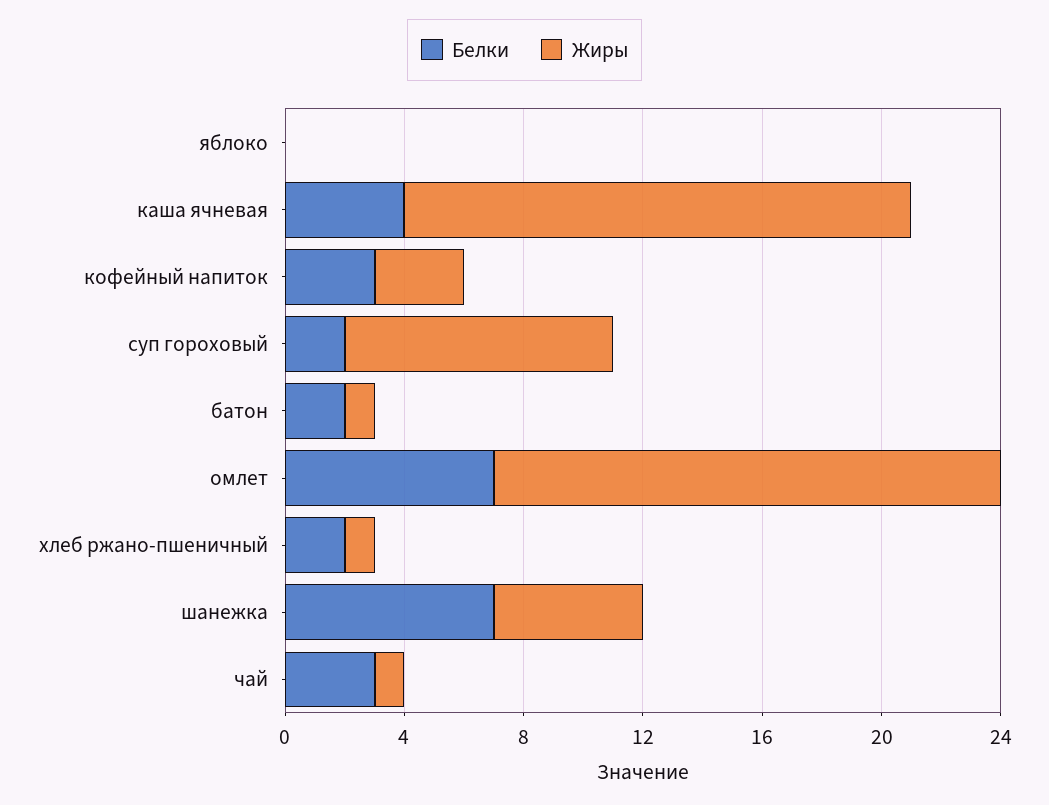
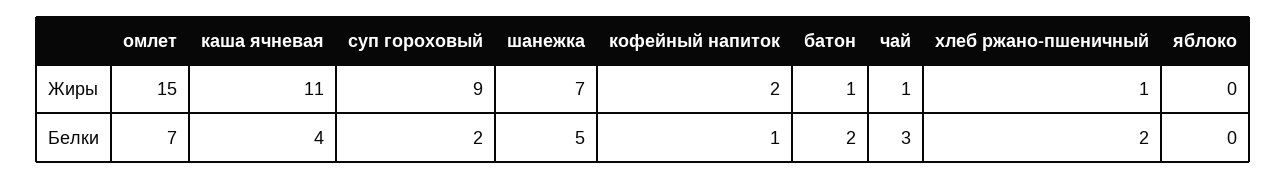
  {
    "Белки": {
      "яблоко": 0,
      "каша ячневая": 4,
-     "кофейный напиток": 3,
+     "кофейный напиток": 1,
      "суп гороховый": 2,
      "батон": 2,
      "омлет": 7,
      "хлеб ржано-пшеничный": 2,
-     "шанежка": 7,
+     "шанежка": 5,
      "чай": 3
    },
    "Жиры": {
      "яблоко": 0,
-     "каша ячневая": 17,
+     "каша ячневая": 11,
-     "кофейный напиток": 3,
+     "кофейный напиток": 2,
      "суп гороховый": 9,
      "батон": 1,
-     "омлет": 17,
+     "омлет": 15,
      "хлеб ржано-пшеничный": 1,
-     "шанежка": 5,
+     "шанежка": 7,
      "чай": 1
    }
  }

